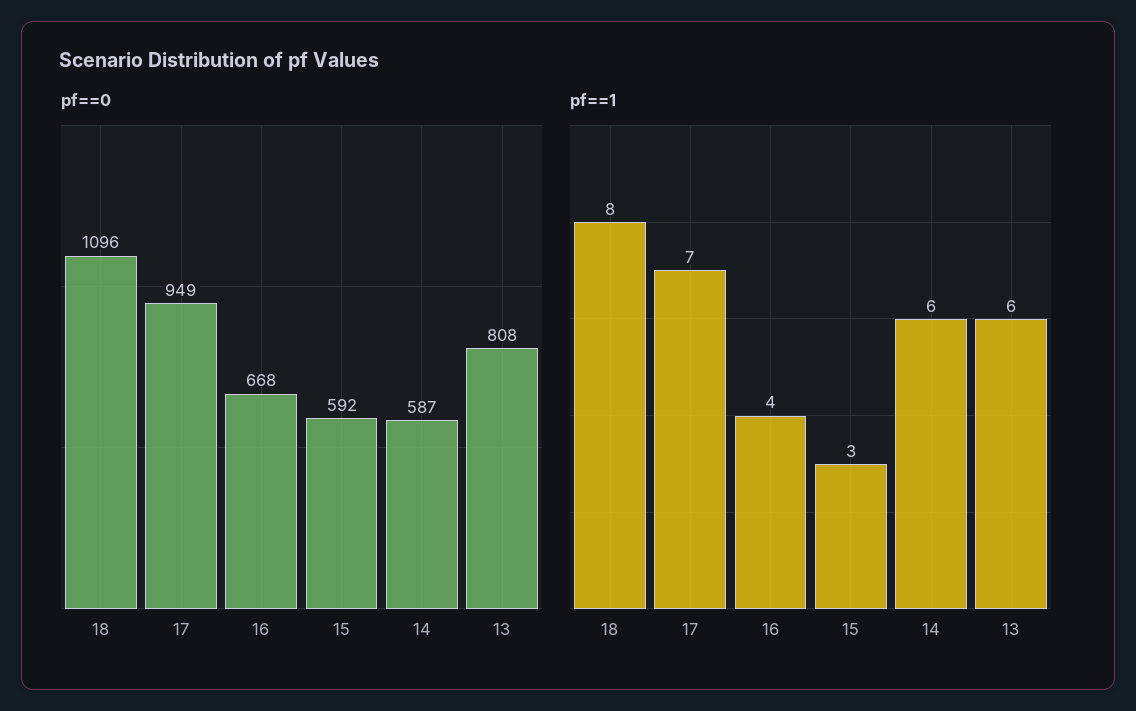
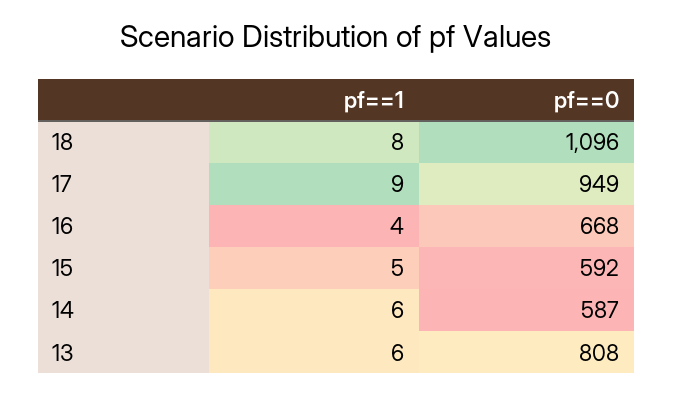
  {
    "pf==0": {
      "18": 1096,
      "17": 949,
      "16": 668,
      "15": 592,
      "14": 587,
      "13": 808
    },
    "pf==1": {
      "18": 8,
-     "17": 7,
+     "17": 9,
      "16": 4,
-     "15": 3,
+     "15": 5,
      "14": 6,
      "13": 6
    }
  }

